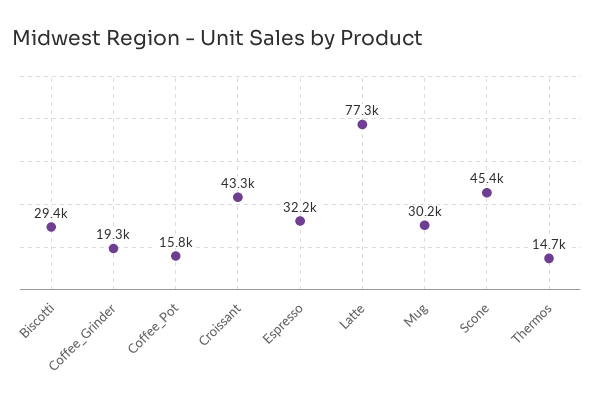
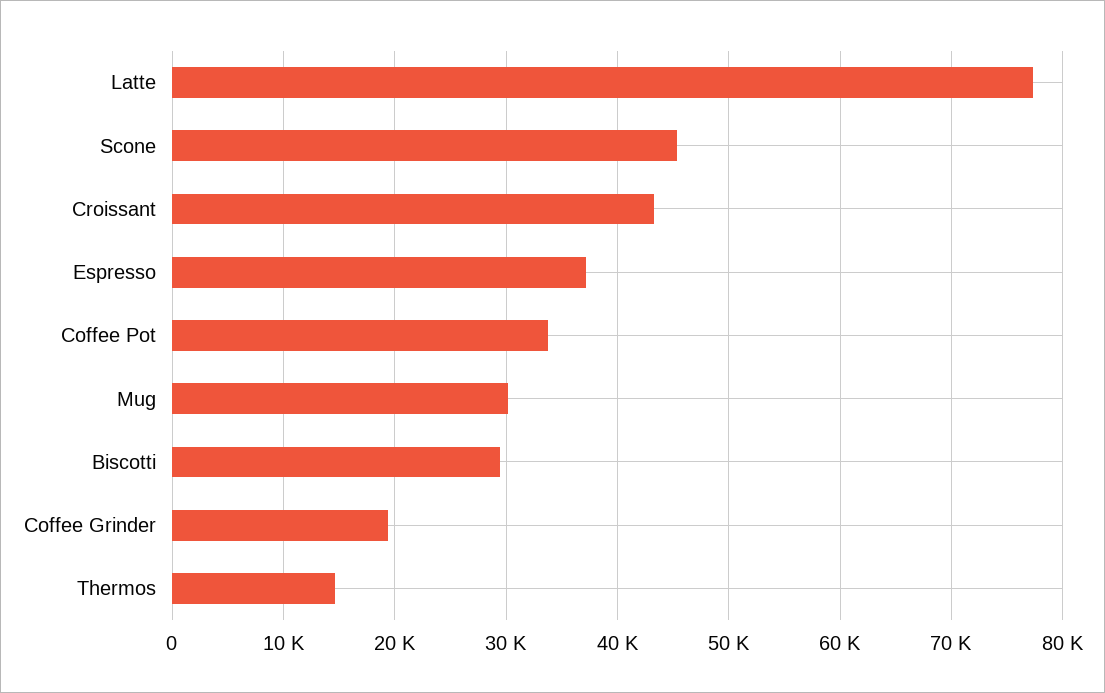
  {
    "Biscotti": 29400,
    "Coffee_Grinder": 19300,
-   "Coffee_Pot": 15800,
+   "Coffee_Pot": 34000,
    "Croissant": 43300,
-   "Espresso": 32200,
+   "Espresso": 37000,
    "Latte": 77300,
    "Mug": 30200,
    "Scone": 45400,
    "Thermos": 14700
  }

